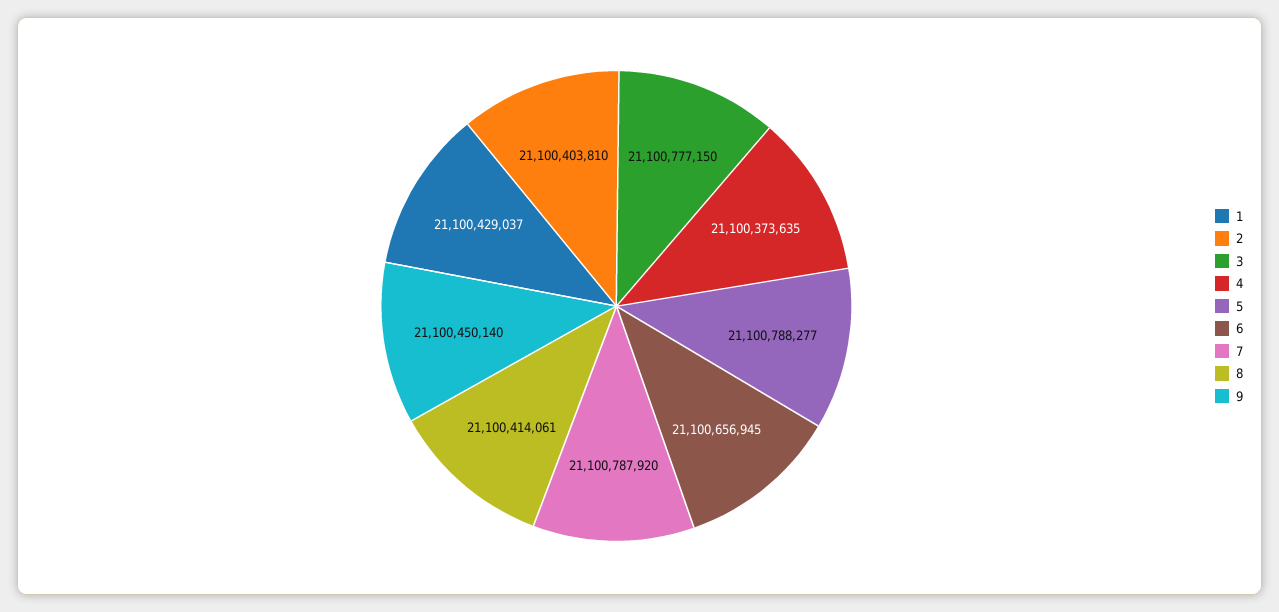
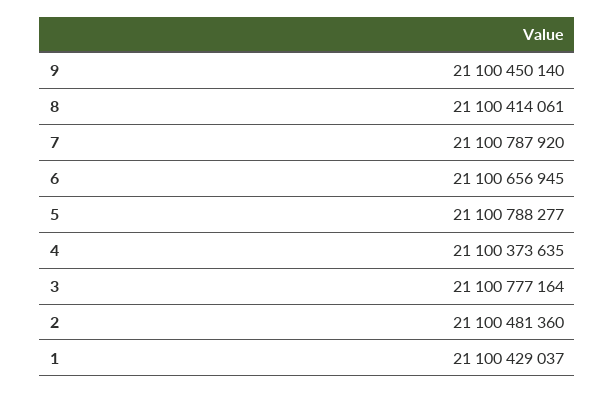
  {
    "1": 21100429037,
-   "2": 21100403810,
+   "2": 21100481360,
-   "3": 21100777150,
+   "3": 21100777164,
    "4": 21100373635,
    "5": 21100788277,
    "6": 21100656945,
    "7": 21100787920,
    "8": 21100414061,
    "9": 21100450140
  }

